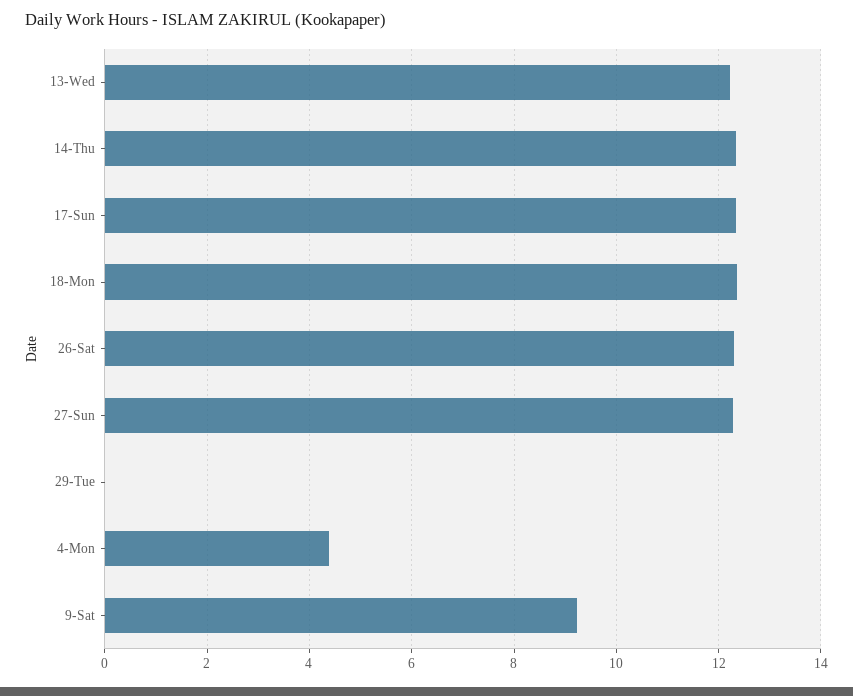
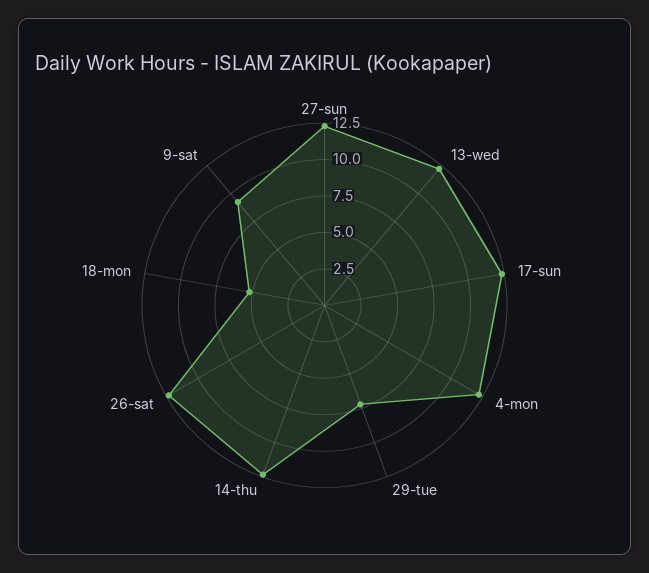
  {
    "13-Wed": 12.2,
    "14-Thu": 12.4,
    "17-Sun": 12.4,
-   "18-Mon": 12.4,
+   "18-Mon": 5,
    "26-Sat": 12.4,
    "27-Sun": 12.2,
-   "29-Tue": 0,
+   "29-Tue": 7.5,
-   "4-Mon": 4.4,
+   "4-Mon": 12.5,
    "9-Sat": 9.2
  }

